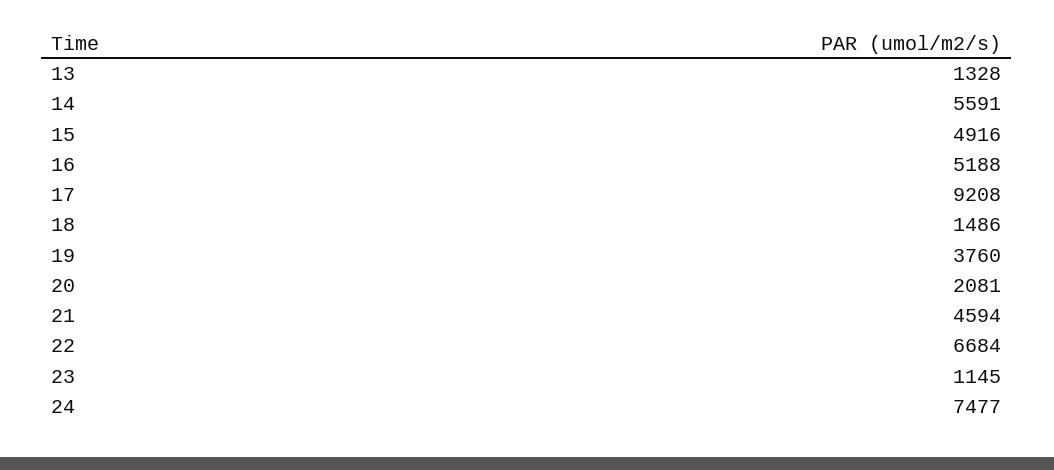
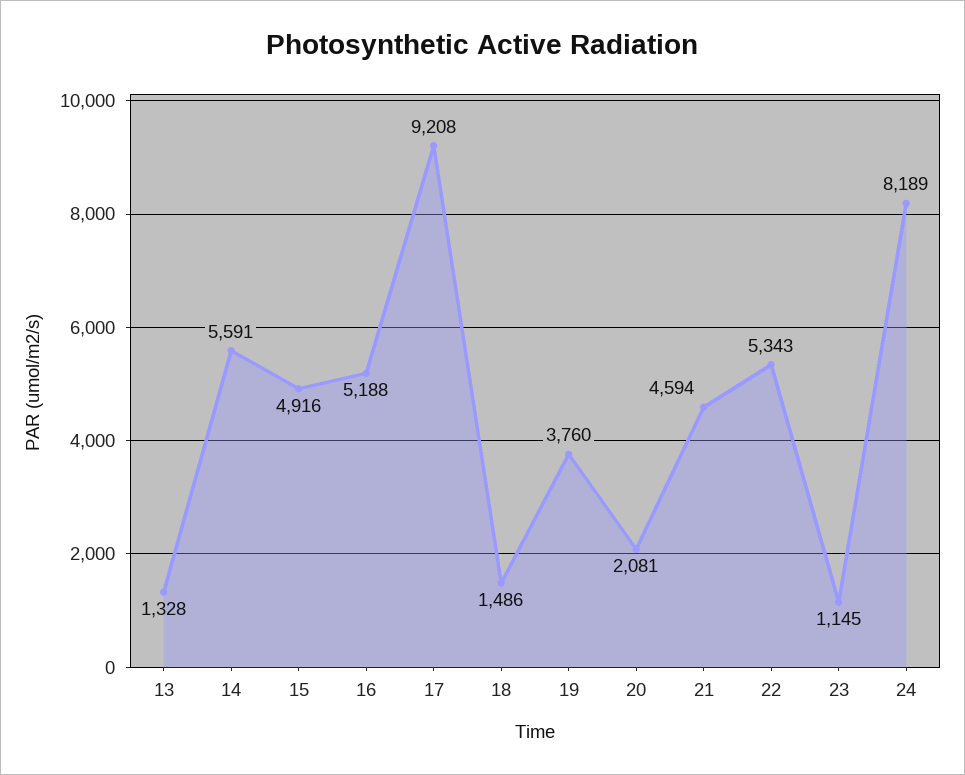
  {
    "13": 1328,
    "14": 5591,
    "15": 4916,
    "16": 5188,
    "17": 9208,
    "18": 1486,
    "19": 3760,
    "20": 2081,
    "21": 4594,
-   "22": 6684,
+   "22": 5343,
    "23": 1145,
-   "24": 7477
+   "24": 8189
  }

